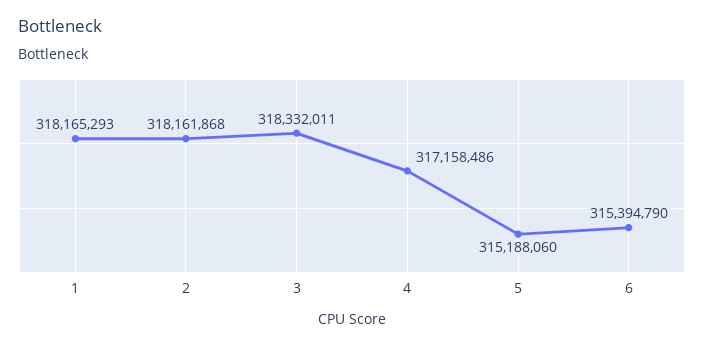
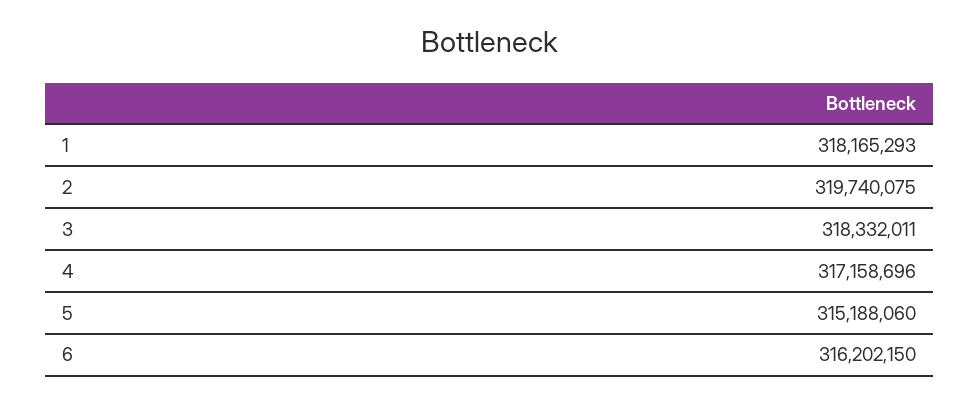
  {
    "1": 318165293,
-   "2": 318161868,
+   "2": 319740075,
    "3": 318332011,
-   "4": 317158486,
+   "4": 317158696,
    "5": 315188060,
-   "6": 315394790
+   "6": 316202150
  }

